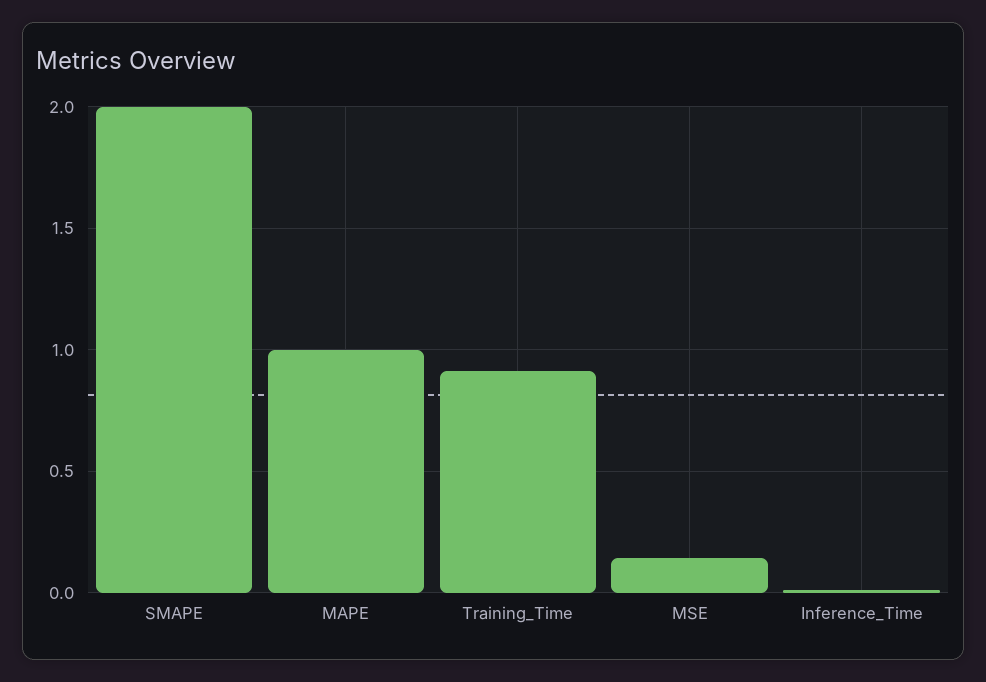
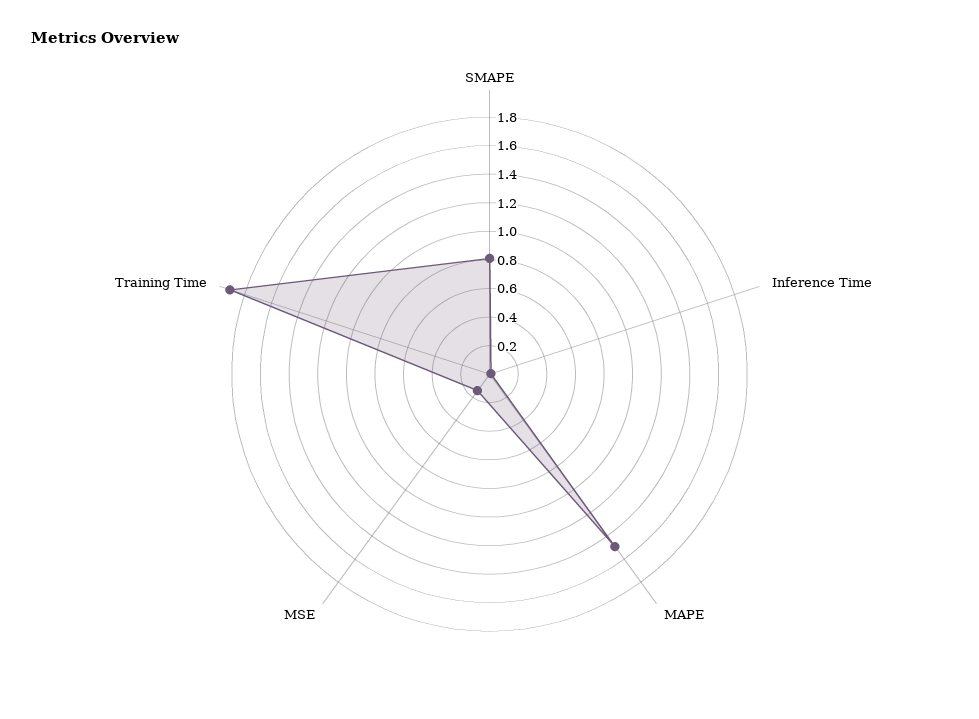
  {
-   "SMAPE": 2,
+   "SMAPE": 0.8,
-   "MAPE": 1,
+   "MAPE": 1.5,
-   "Training_Time": 0.9,
+   "Training_Time": 1.9,
    "MSE": 0.15,
    "Inference_Time": 0
  }

